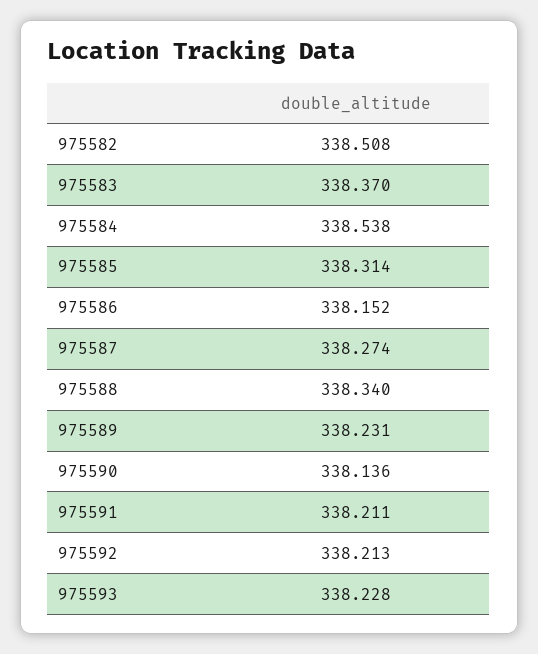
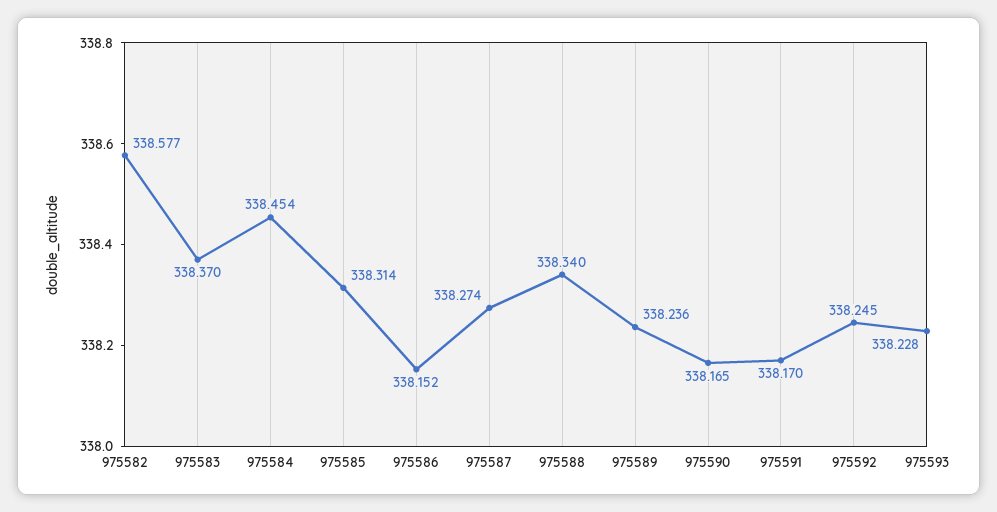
  {
-   "975582": 338.508,
+   "975582": 338.577,
    "975583": 338.37,
-   "975584": 338.538,
+   "975584": 338.454,
    "975585": 338.314,
    "975586": 338.152,
    "975587": 338.274,
    "975588": 338.34,
-   "975589": 338.231,
+   "975589": 338.236,
-   "975590": 338.136,
+   "975590": 338.165,
-   "975591": 338.211,
+   "975591": 338.17,
-   "975592": 338.213,
+   "975592": 338.245,
    "975593": 338.228
  }

